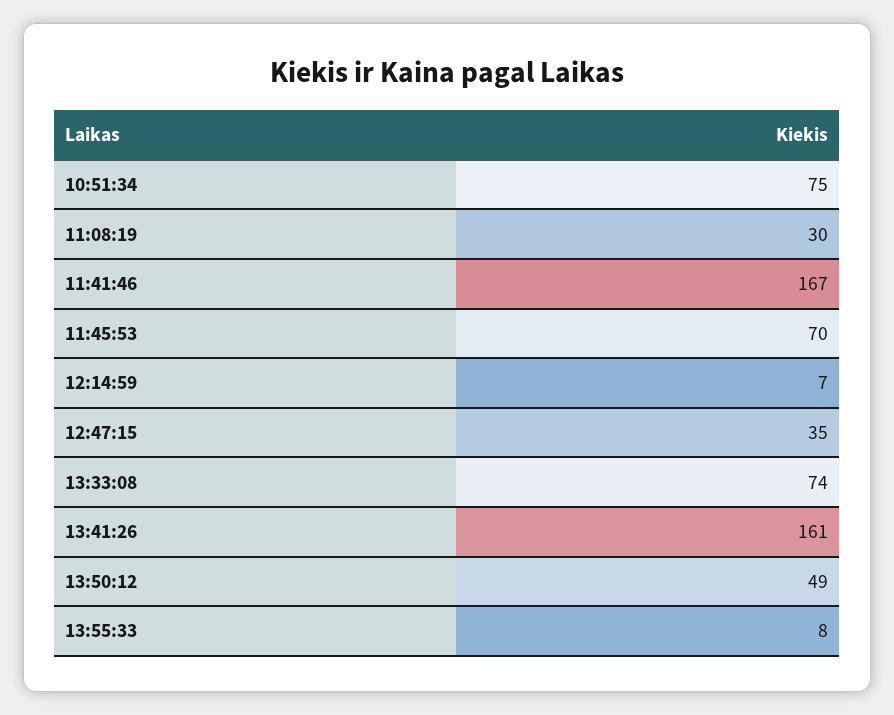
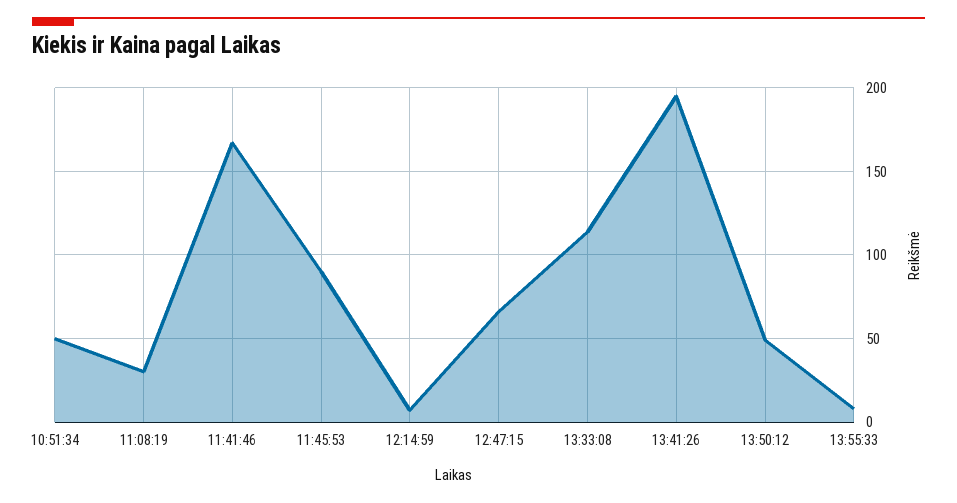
  {
-   "10:51:34": 75,
+   "10:51:34": 50,
    "11:08:19": 30,
    "11:41:46": 167,
-   "11:45:53": 70,
+   "11:45:53": 90,
    "12:14:59": 7,
-   "12:47:15": 35,
+   "12:47:15": 65,
-   "13:33:08": 74,
+   "13:33:08": 115,
-   "13:41:26": 161,
+   "13:41:26": 195,
    "13:50:12": 49,
    "13:55:33": 8
  }

